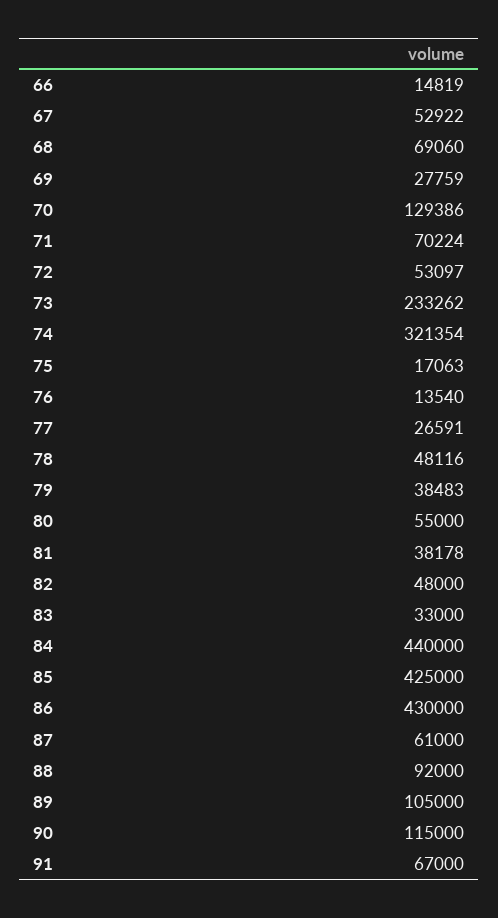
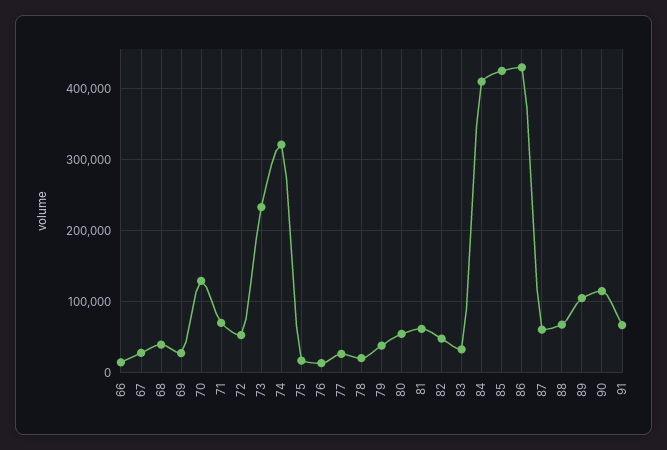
  {
    "66": 14819,
-   "67": 52922,
+   "67": 30000,
-   "68": 69060,
+   "68": 40000,
    "69": 27759,
    "70": 129386,
    "71": 70224,
    "72": 53097,
    "73": 233262,
    "74": 321354,
    "75": 17063,
    "76": 13540,
    "77": 26591,
-   "78": 48116,
+   "78": 20000,
    "79": 38483,
    "80": 55000,
-   "81": 38178,
+   "81": 60000,
    "82": 48000,
    "83": 33000,
-   "84": 440000,
+   "84": 410000,
    "85": 425000,
    "86": 430000,
    "87": 61000,
-   "88": 92000,
+   "88": 70000,
    "89": 105000,
    "90": 115000,
    "91": 67000
  }

